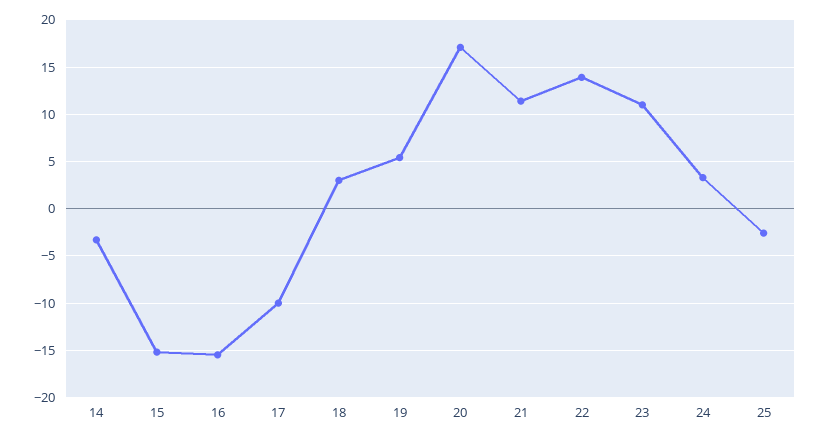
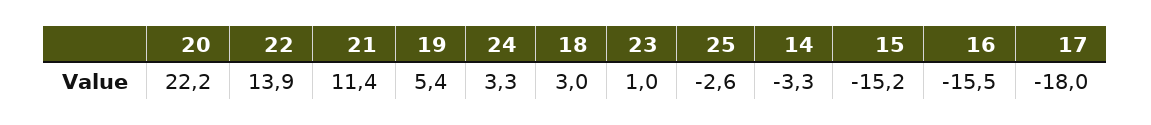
  {
    "14": -3.3,
    "15": -15.2,
    "16": -15.5,
-   "17": -10,
+   "17": -18,
    "18": 3,
    "19": 5.4,
-   "20": 17,
+   "20": 22.2,
    "21": 11.4,
    "22": 13.9,
-   "23": 11,
+   "23": 1,
    "24": 3.3,
    "25": -2.6
  }

